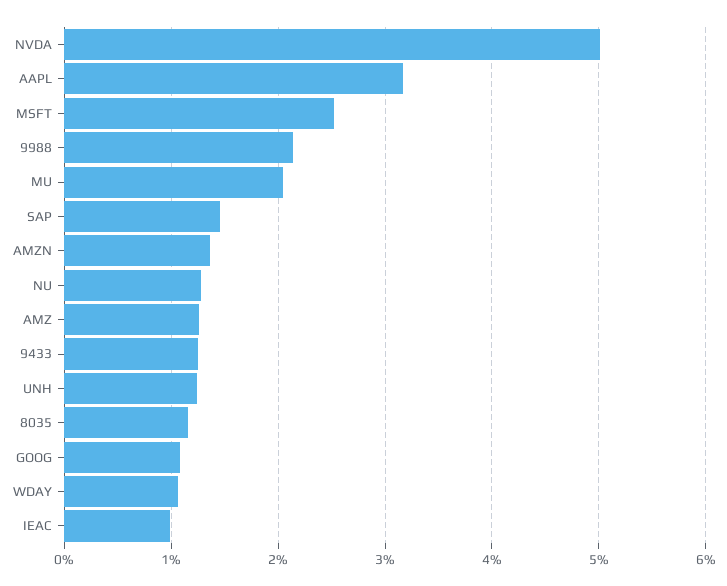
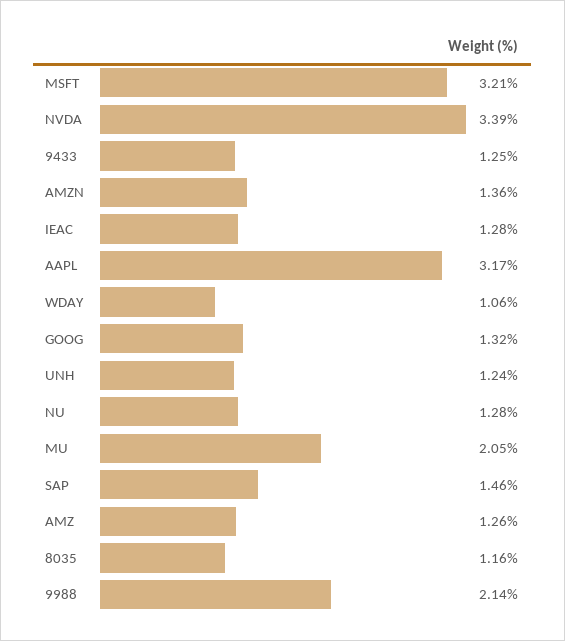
  {
-   "NVDA": 5,
+   "NVDA": 3.39,
    "AAPL": 3.17,
-   "MSFT": 2.5,
+   "MSFT": 3.21,
    "9988": 2.14,
    "MU": 2.05,
    "SAP": 1.46,
    "AMZN": 1.36,
    "NU": 1.28,
    "AMZ": 1.26,
    "9433": 1.25,
    "UNH": 1.24,
    "8035": 1.16,
-   "GOOG": 1.1,
+   "GOOG": 1.32,
    "WDAY": 1.06,
-   "IEAC": 1
+   "IEAC": 1.28
  }

